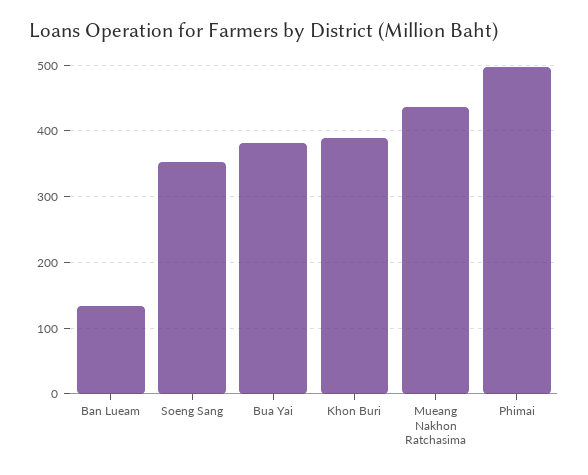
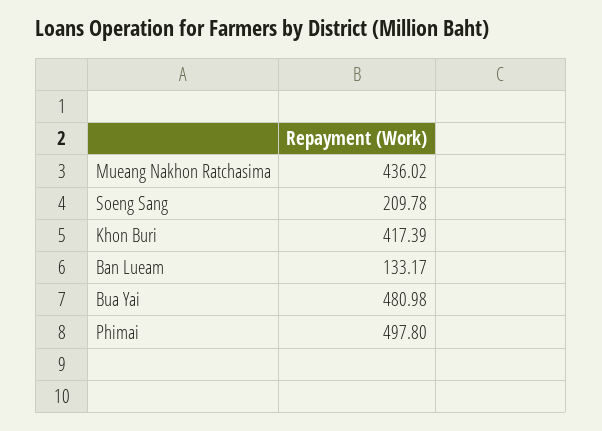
  {
    "Ban Lueam": 133.17,
-   "Soeng Sang": 350,
+   "Soeng Sang": 209.78,
-   "Bua Yai": 380,
+   "Bua Yai": 480.98,
-   "Khon Buri": 390,
+   "Khon Buri": 417.39,
    "Mueang Nakhon Ratchasima": 436.02,
    "Phimai": 497.8
  }

